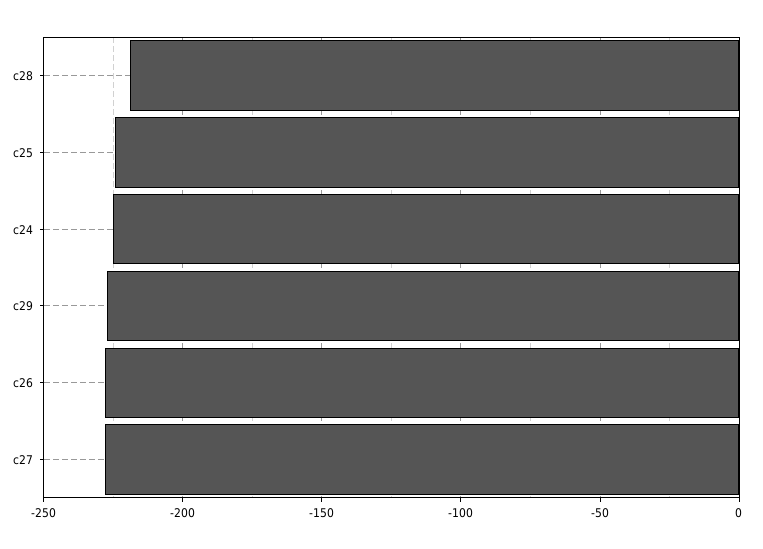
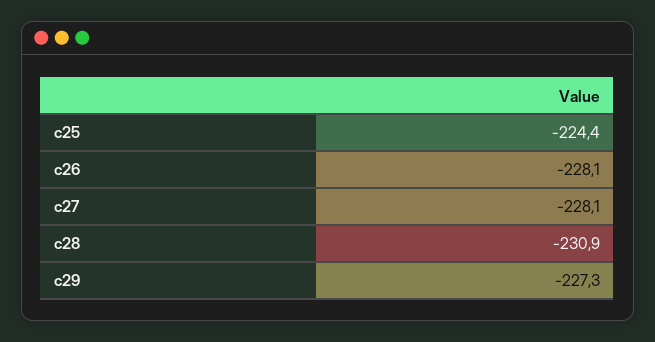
  {
-   "c28": -220,
+   "c28": -230.9,
    "c25": -224.4,
-   "c24": -225,
    "c29": -227.3,
    "c26": -228.1,
    "c27": -228.1
  }

